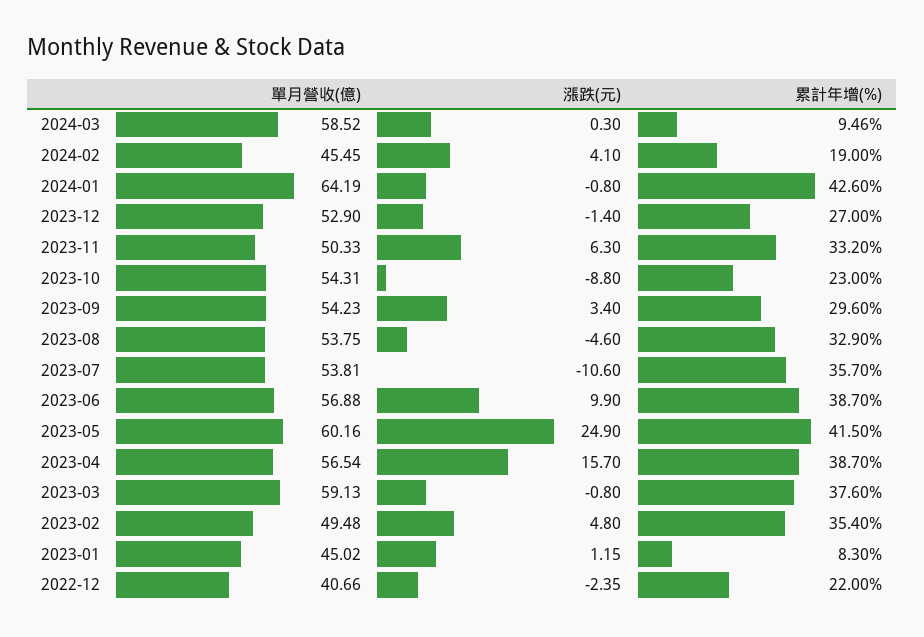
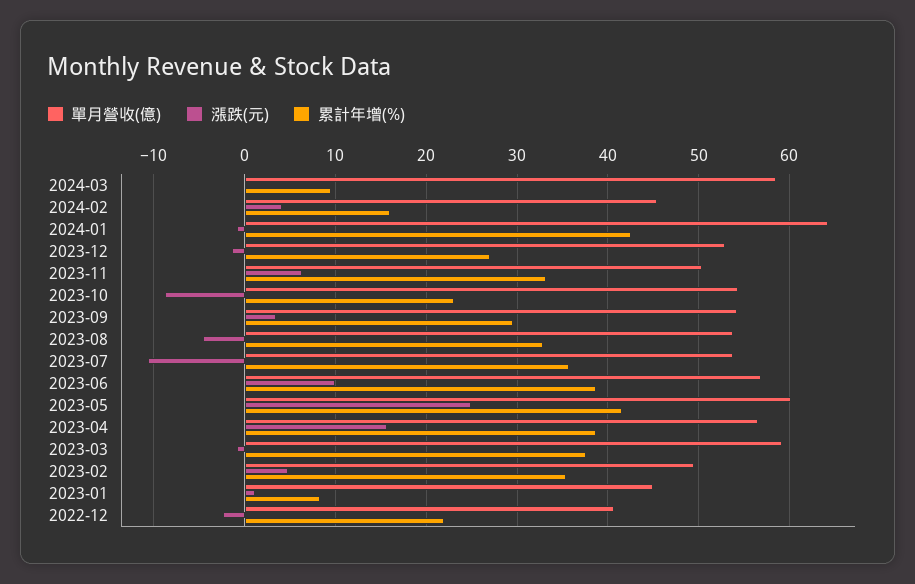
  {
    "單月營收(億)": {
      "2024-03": 58.52,
      "2024-02": 45.45,
      "2024-01": 64.19,
      "2023-12": 52.9,
      "2023-11": 50.33,
      "2023-10": 54.31,
      "2023-09": 54.23,
      "2023-08": 53.75,
      "2023-07": 53.81,
      "2023-06": 56.88,
      "2023-05": 60.16,
      "2023-04": 56.54,
      "2023-03": 59.13,
      "2023-02": 49.48,
      "2023-01": 45.02,
      "2022-12": 40.66
    },
    "漲跌(元)": {
      "2024-03": 0.3,
      "2024-02": 4.1,
      "2024-01": -0.8,
      "2023-12": -1.4,
      "2023-11": 6.3,
      "2023-10": -8.8,
      "2023-09": 3.4,
      "2023-08": -4.6,
      "2023-07": -10.6,
      "2023-06": 9.9,
      "2023-05": 24.9,
      "2023-04": 15.7,
      "2023-03": -0.8,
      "2023-02": 4.8,
      "2023-01": 1.15,
      "2022-12": -2.35
    },
    "累計年增(%)": {
      "2024-03": 9.46,
-     "2024-02": 19,
+     "2024-02": 16,
      "2024-01": 42.6,
      "2023-12": 27,
      "2023-11": 33.2,
      "2023-10": 23,
      "2023-09": 29.6,
      "2023-08": 32.9,
      "2023-07": 35.7,
      "2023-06": 38.7,
      "2023-05": 41.5,
      "2023-04": 38.7,
      "2023-03": 37.6,
      "2023-02": 35.4,
      "2023-01": 8.3,
      "2022-12": 22
    }
  }

